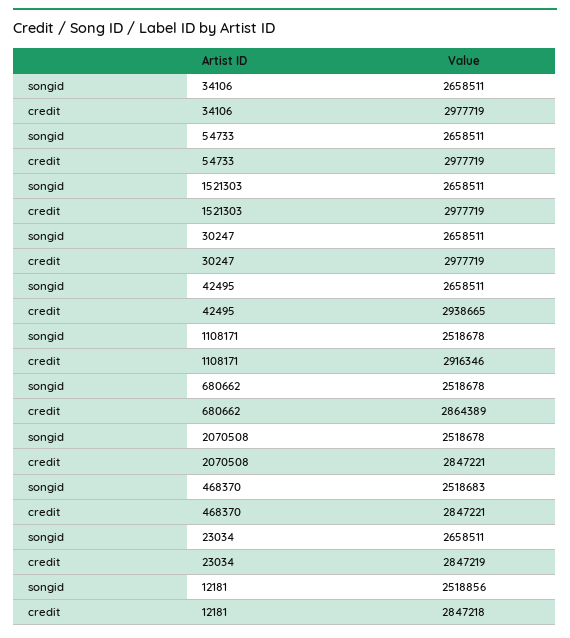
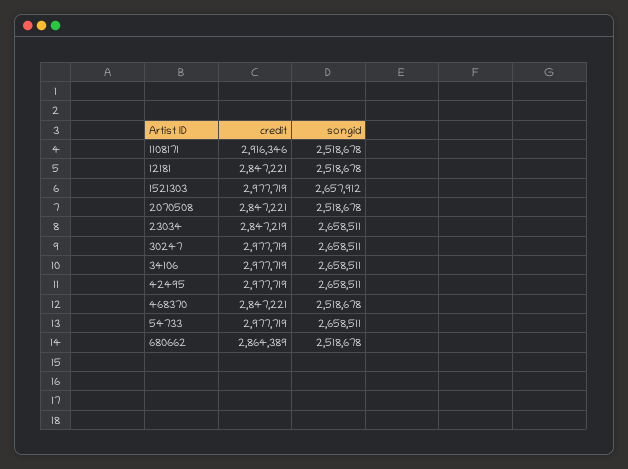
  {
    "songid": {
      "34106": 2658511,
      "54733": 2658511,
-     "1521303": 2658511,
+     "1521303": 2657912,
      "30247": 2658511,
      "42495": 2658511,
      "1108171": 2518678,
      "680662": 2518678,
      "2070508": 2518678,
-     "468370": 2518683,
+     "468370": 2518678,
      "23034": 2658511,
-     "12181": 2518856
+     "12181": 2518678
    },
    "credit": {
      "34106": 2977719,
      "54733": 2977719,
      "1521303": 2977719,
      "30247": 2977719,
-     "42495": 2938665,
+     "42495": 2977719,
      "1108171": 2916346,
      "680662": 2864389,
      "2070508": 2847221,
      "468370": 2847221,
      "23034": 2847219,
-     "12181": 2847218
+     "12181": 2847221
    }
  }

